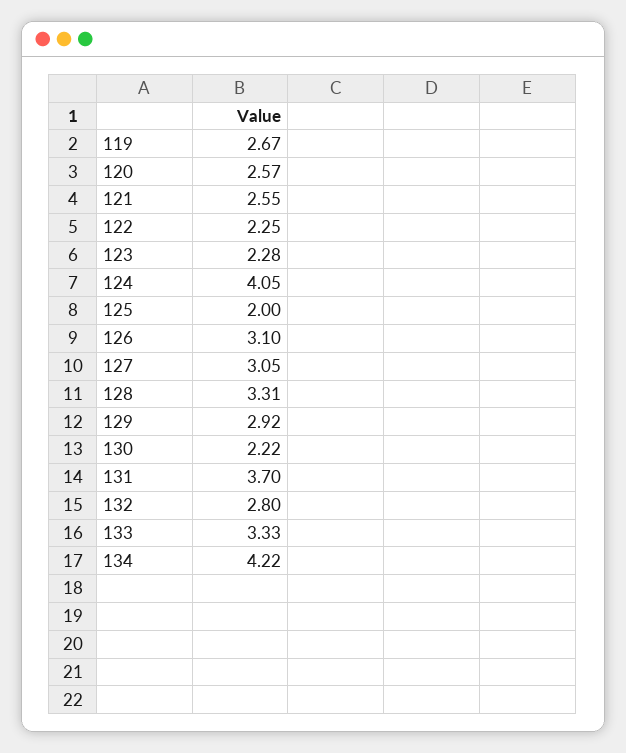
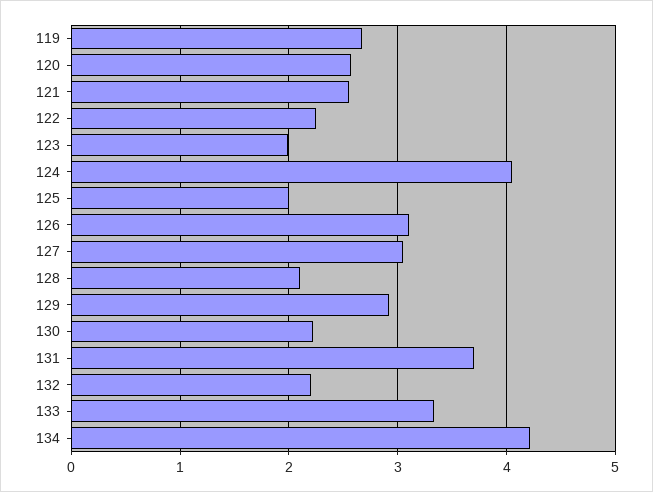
  {
    "119": 2.67,
    "120": 2.57,
    "121": 2.55,
    "122": 2.25,
-   "123": 2.28,
+   "123": 2,
    "124": 4.05,
    "125": 2,
    "126": 3.1,
    "127": 3.05,
-   "128": 3.31,
+   "128": 2.1,
    "129": 2.92,
    "130": 2.22,
    "131": 3.7,
-   "132": 2.8,
+   "132": 2.2,
    "133": 3.33,
    "134": 4.22
  }

